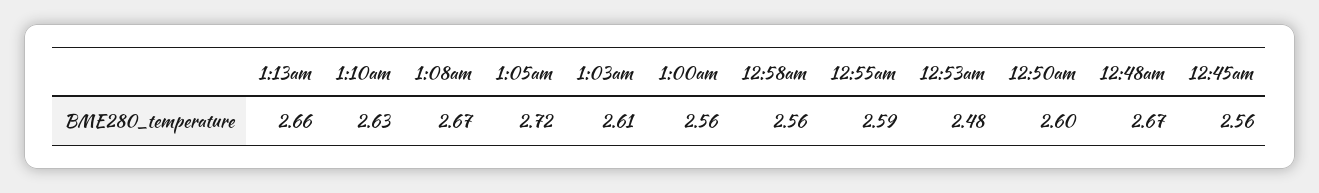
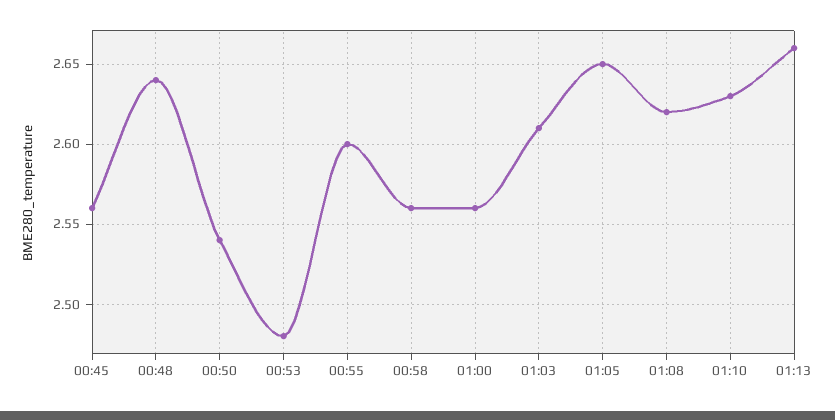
  {
    "1:13am": 2.66,
    "1:10am": 2.63,
-   "1:08am": 2.67,
+   "1:08am": 2.62,
-   "1:05am": 2.72,
+   "1:05am": 2.65,
    "1:03am": 2.61,
    "1:00am": 2.56,
    "12:58am": 2.56,
-   "12:55am": 2.59,
+   "12:55am": 2.6,
    "12:53am": 2.48,
-   "12:50am": 2.6,
+   "12:50am": 2.54,
-   "12:48am": 2.67,
+   "12:48am": 2.64,
    "12:45am": 2.56
  }

